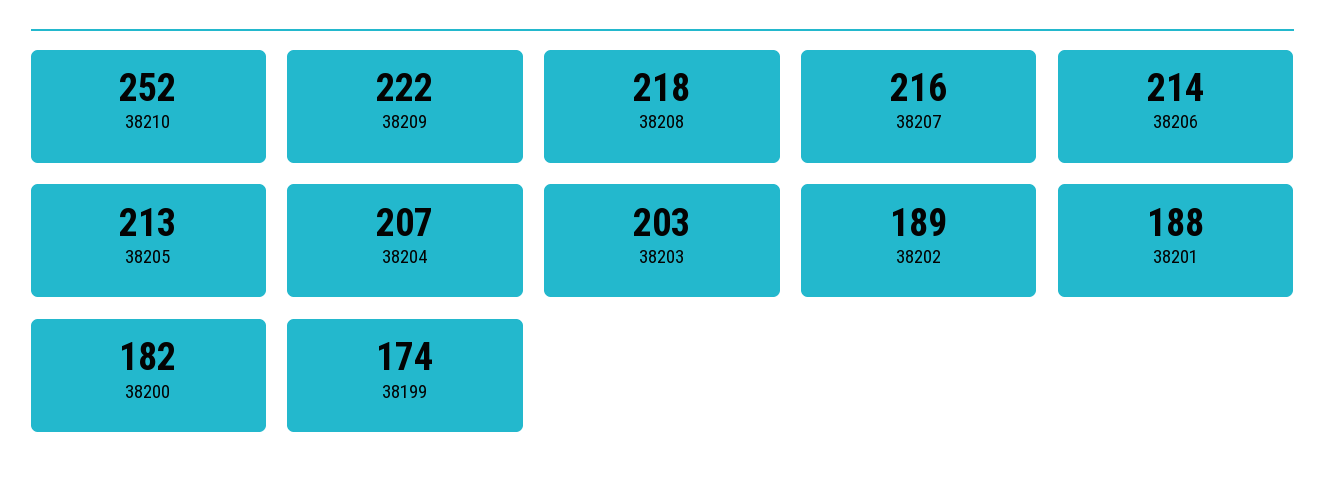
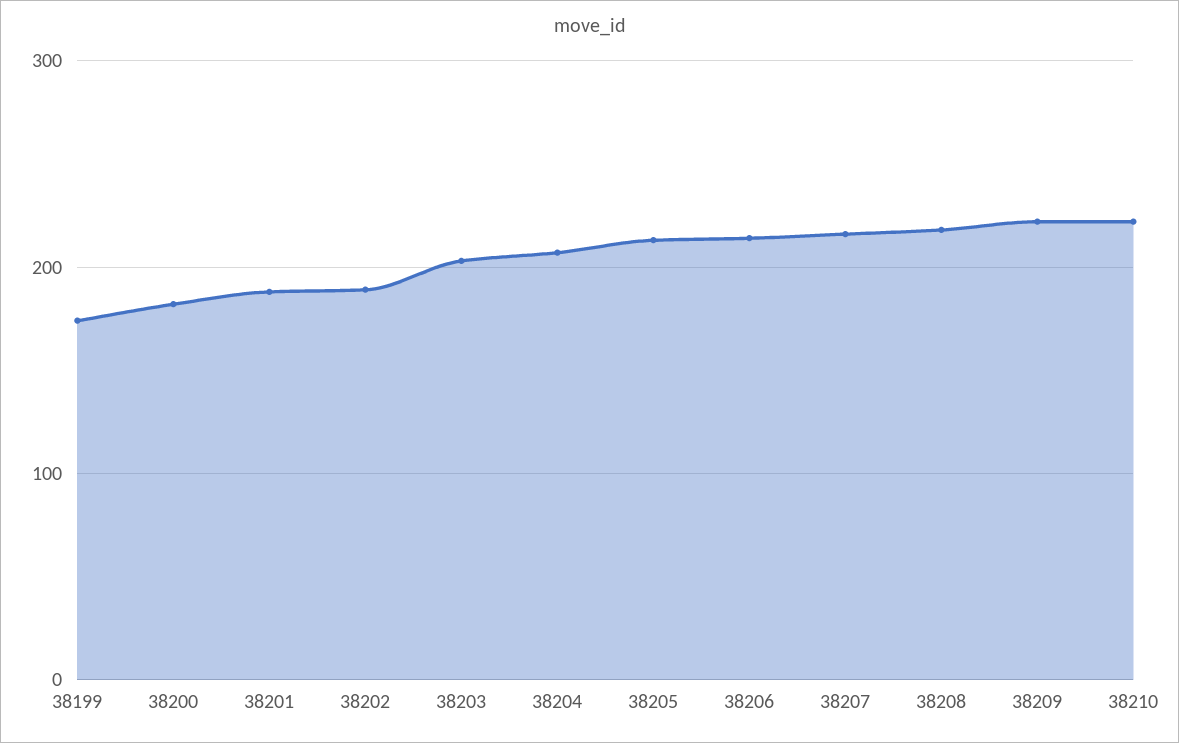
  {
-   "38210": 252,
+   "38210": 220,
    "38209": 222,
    "38208": 218,
    "38207": 216,
    "38206": 214,
    "38205": 213,
    "38204": 207,
    "38203": 203,
    "38202": 189,
    "38201": 188,
    "38200": 182,
    "38199": 174
  }

